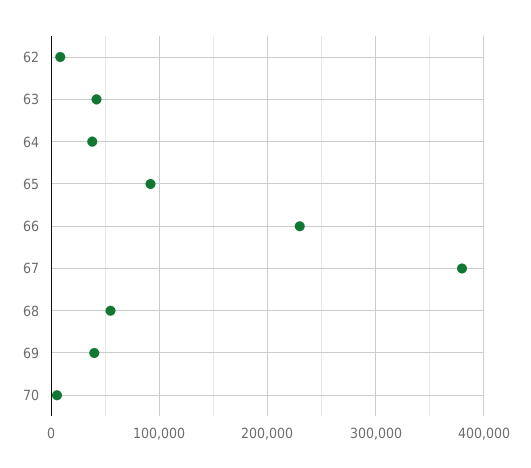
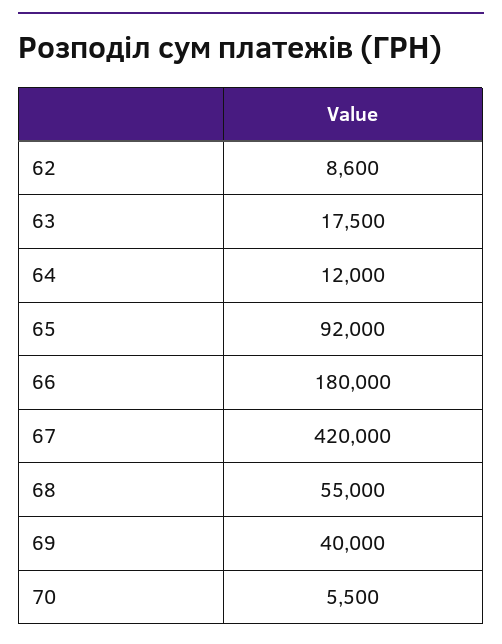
  {
    "62": 8600,
-   "63": 40000,
+   "63": 17500,
-   "64": 40000,
+   "64": 12000,
    "65": 92000,
-   "66": 230000,
+   "66": 180000,
-   "67": 380000,
+   "67": 420000,
    "68": 55000,
    "69": 40000,
    "70": 5500
  }

